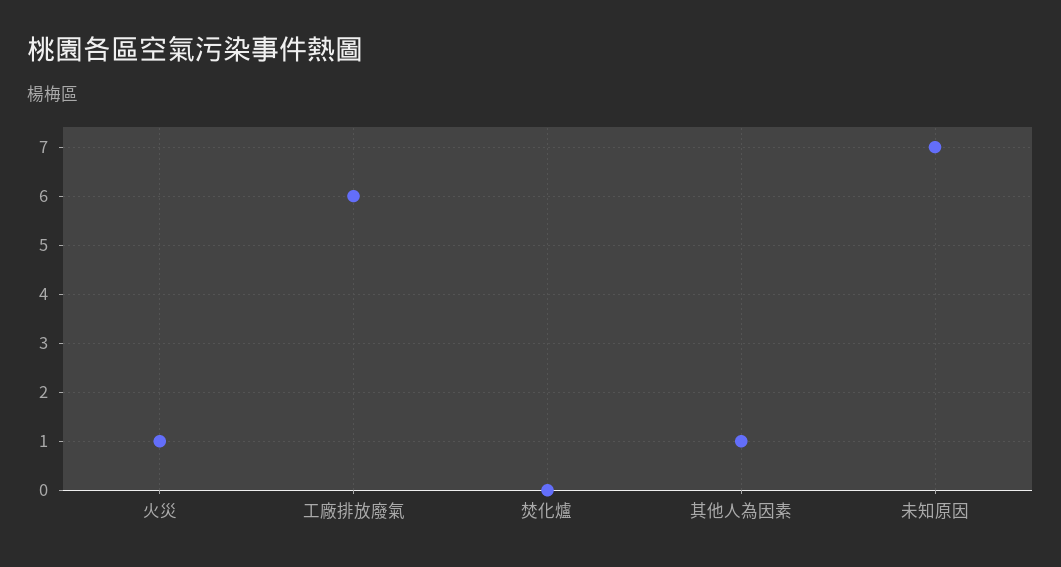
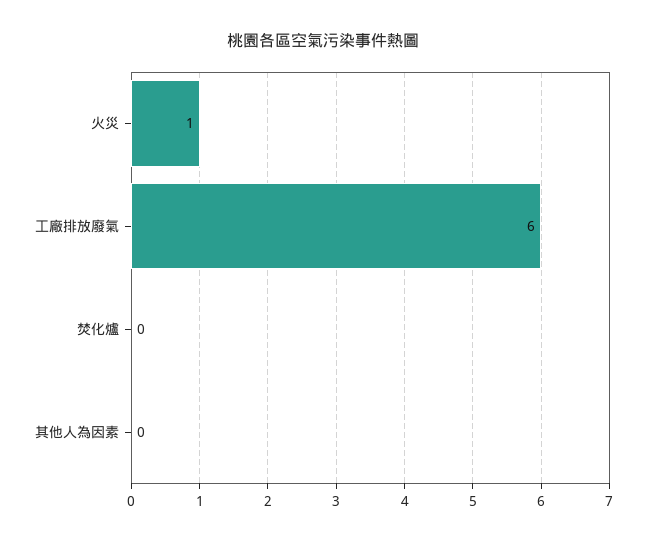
  {
    "火災": 1,
    "工廠排放廢氣": 6,
    "焚化爐": 0,
-   "其他人為因素": 1,
+   "其他人為因素": 0
-   "未知原因": 7
  }

